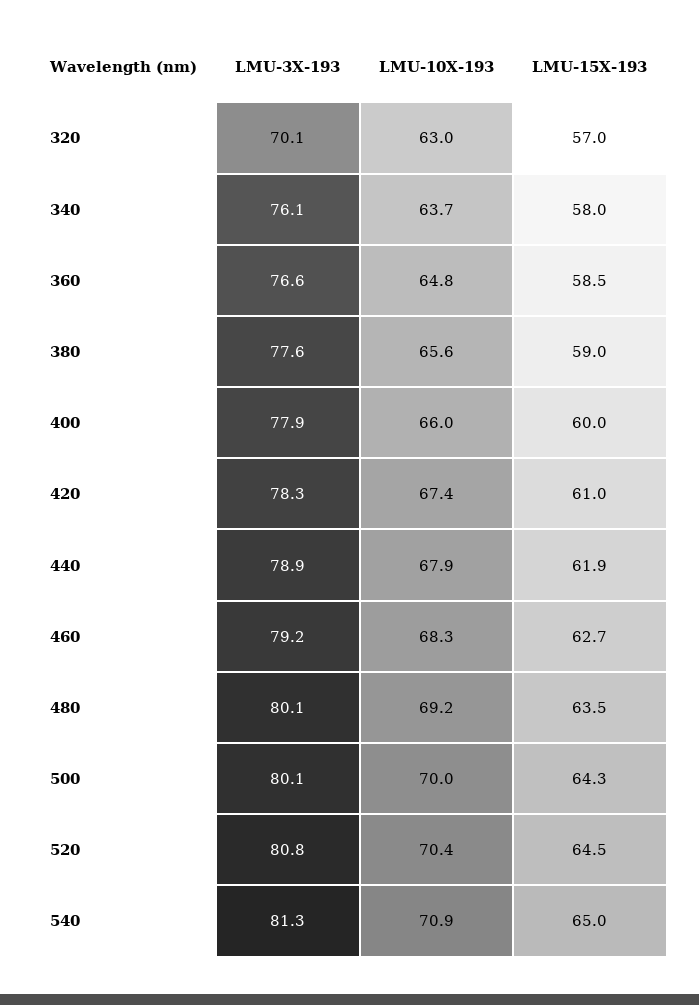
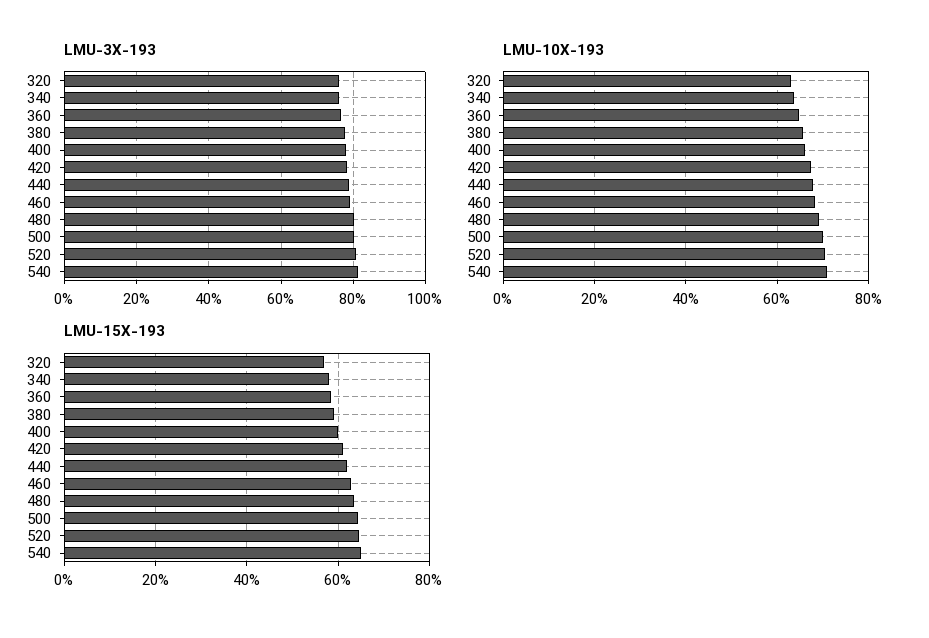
  {
    "LMU-3X-193": {
-     "320": 70.1,
+     "320": 76,
      "340": 76.1,
      "360": 76.6,
      "380": 77.6,
      "400": 77.9,
      "420": 78.3,
      "440": 78.9,
      "460": 79.2,
      "480": 80.1,
      "500": 80.1,
      "520": 80.8,
      "540": 81.3
    },
    "LMU-10X-193": {
      "320": 63,
      "340": 63.7,
      "360": 64.8,
      "380": 65.6,
      "400": 66,
      "420": 67.4,
      "440": 67.9,
      "460": 68.3,
      "480": 69.2,
      "500": 70,
      "520": 70.4,
      "540": 70.9
    },
    "LMU-15X-193": {
      "320": 57,
      "340": 58,
      "360": 58.5,
      "380": 59,
      "400": 60,
      "420": 61,
      "440": 61.9,
      "460": 62.7,
      "480": 63.5,
      "500": 64.3,
      "520": 64.5,
      "540": 65
    }
  }

